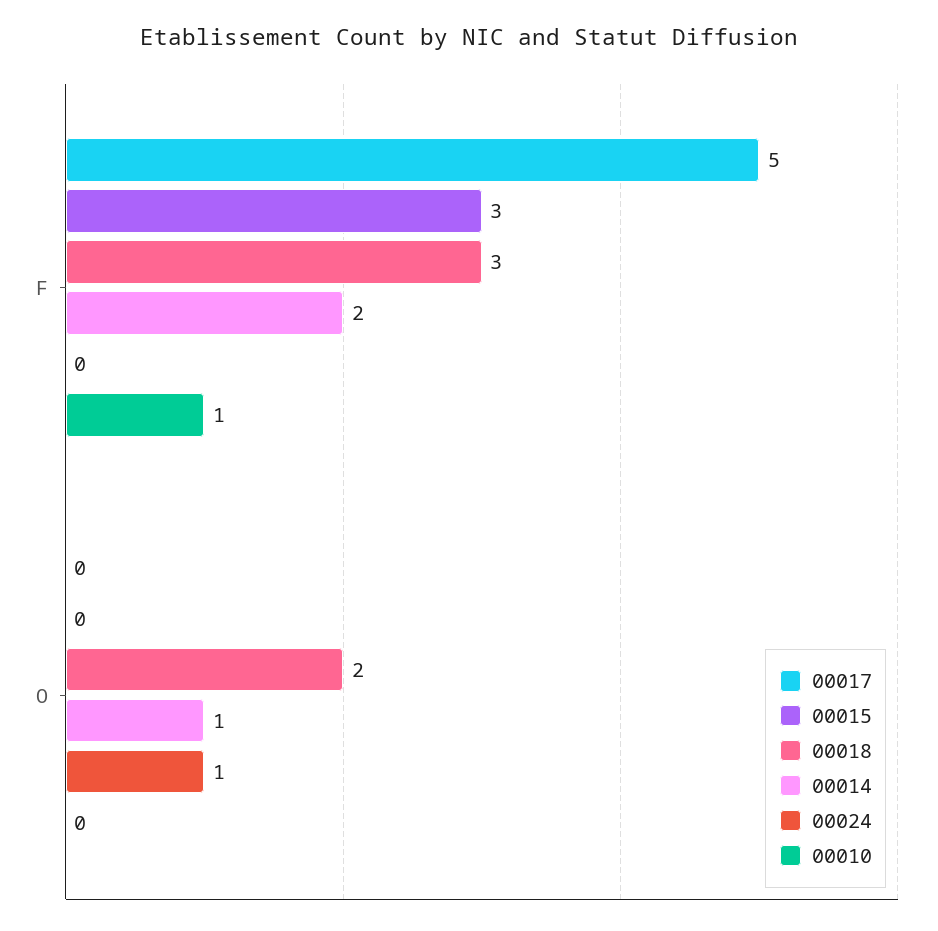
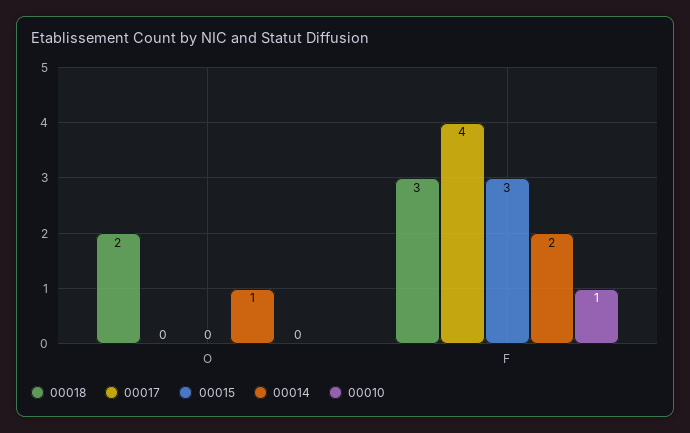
  {
    "00017": {
-     "F": 5,
+     "F": 4,
      "O": 0
    },
    "00015": {
      "F": 3,
      "O": 0
    },
    "00018": {
      "F": 3,
      "O": 2
    },
    "00014": {
      "F": 2,
      "O": 1
    },
-   "00024": {
-     "F": 0,
-     "O": 1
-   },
    "00010": {
      "F": 1,
      "O": 0
    }
  }

